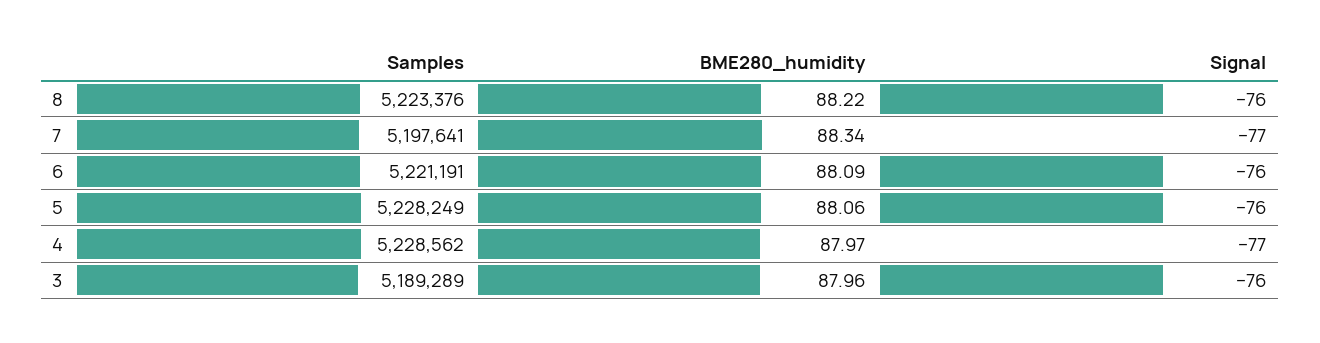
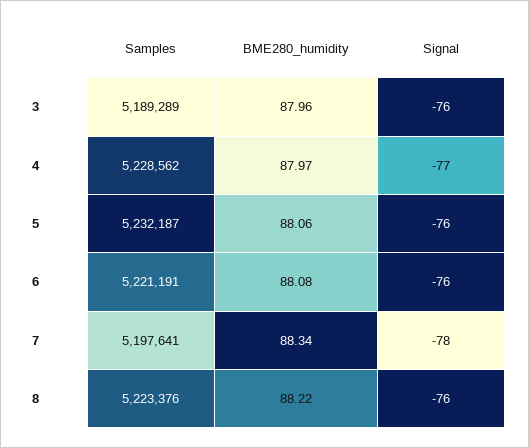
  {
    "Samples": {
      "8": 5223376,
      "7": 5197641,
      "6": 5221191,
-     "5": 5228249,
+     "5": 5232187,
      "4": 5228562,
      "3": 5189289
    },
    "BME280_humidity": {
      "8": 88.22,
      "7": 88.34,
-     "6": 88.09,
+     "6": 88.08,
      "5": 88.06,
      "4": 87.97,
      "3": 87.96
    },
    "Signal": {
      "8": -76,
-     "7": -77,
+     "7": -78,
      "6": -76,
      "5": -76,
      "4": -77,
      "3": -76
    }
  }

